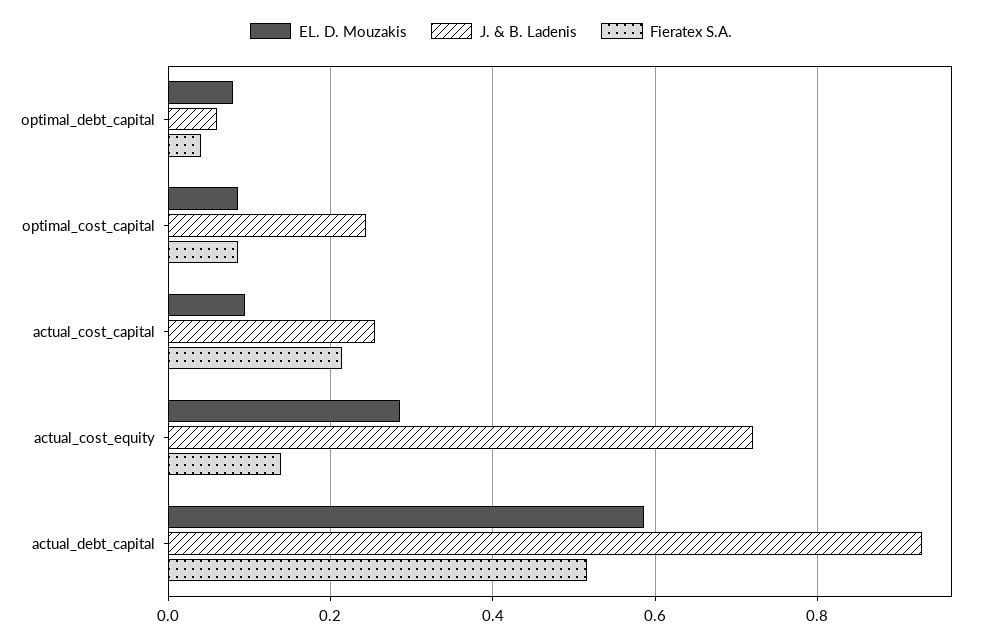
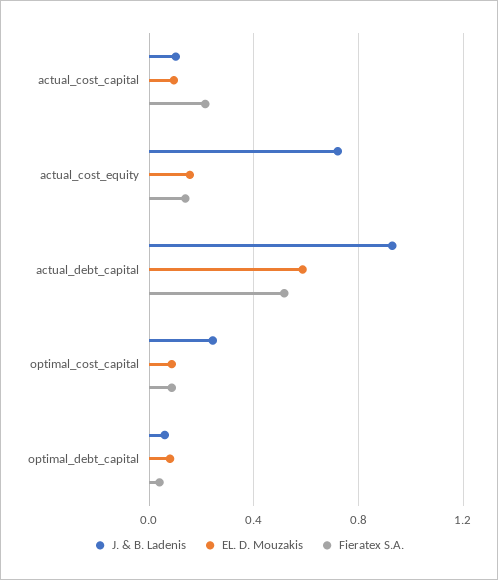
  {
    "EL. D. Mouzakis": {
      "optimal_debt_capital": 0.08,
      "optimal_cost_capital": 0.08,
      "actual_cost_capital": 0.1,
-     "actual_cost_equity": 0.28,
+     "actual_cost_equity": 0.15,
      "actual_debt_capital": 0.58
    },
    "J. & B. Ladenis": {
      "optimal_debt_capital": 0.06,
      "optimal_cost_capital": 0.24,
-     "actual_cost_capital": 0.26,
+     "actual_cost_capital": 0.1,
      "actual_cost_equity": 0.72,
      "actual_debt_capital": 0.92
    },
    "Fieratex S.A.": {
      "optimal_debt_capital": 0.04,
      "optimal_cost_capital": 0.08,
      "actual_cost_capital": 0.22,
      "actual_cost_equity": 0.14,
      "actual_debt_capital": 0.52
    }
  }

